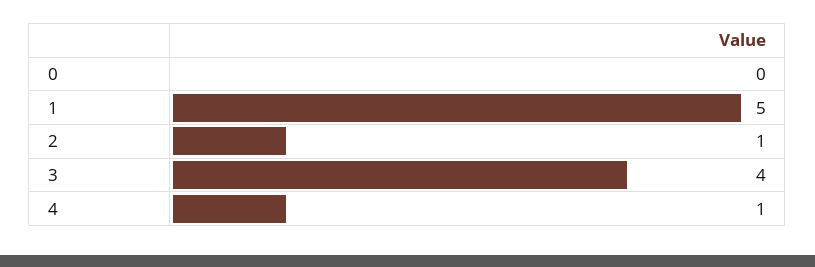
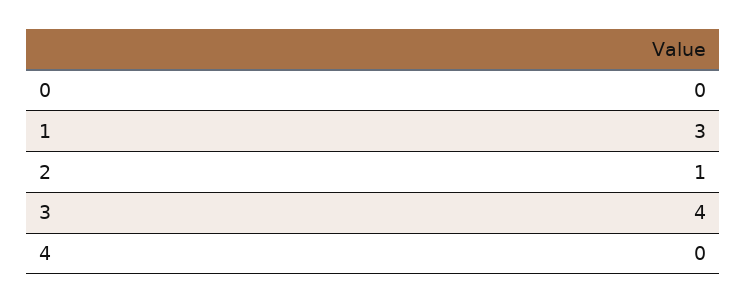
  {
    "0": 0,
-   "1": 5,
+   "1": 3,
    "2": 1,
    "3": 4,
-   "4": 1
+   "4": 0
  }

